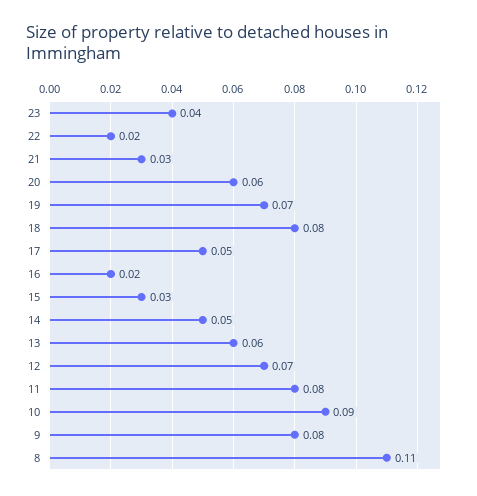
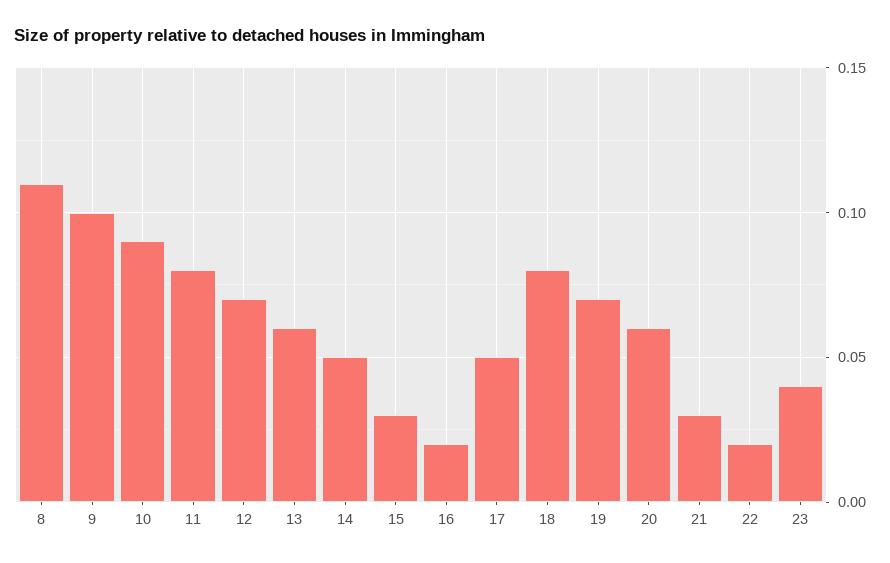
  {
    "23": 0.04,
    "22": 0.02,
    "21": 0.03,
    "20": 0.06,
    "19": 0.07,
    "18": 0.08,
    "17": 0.05,
    "16": 0.02,
    "15": 0.03,
    "14": 0.05,
    "13": 0.06,
    "12": 0.07,
    "11": 0.08,
    "10": 0.09,
-   "9": 0.08,
+   "9": 0.1,
    "8": 0.11
  }

